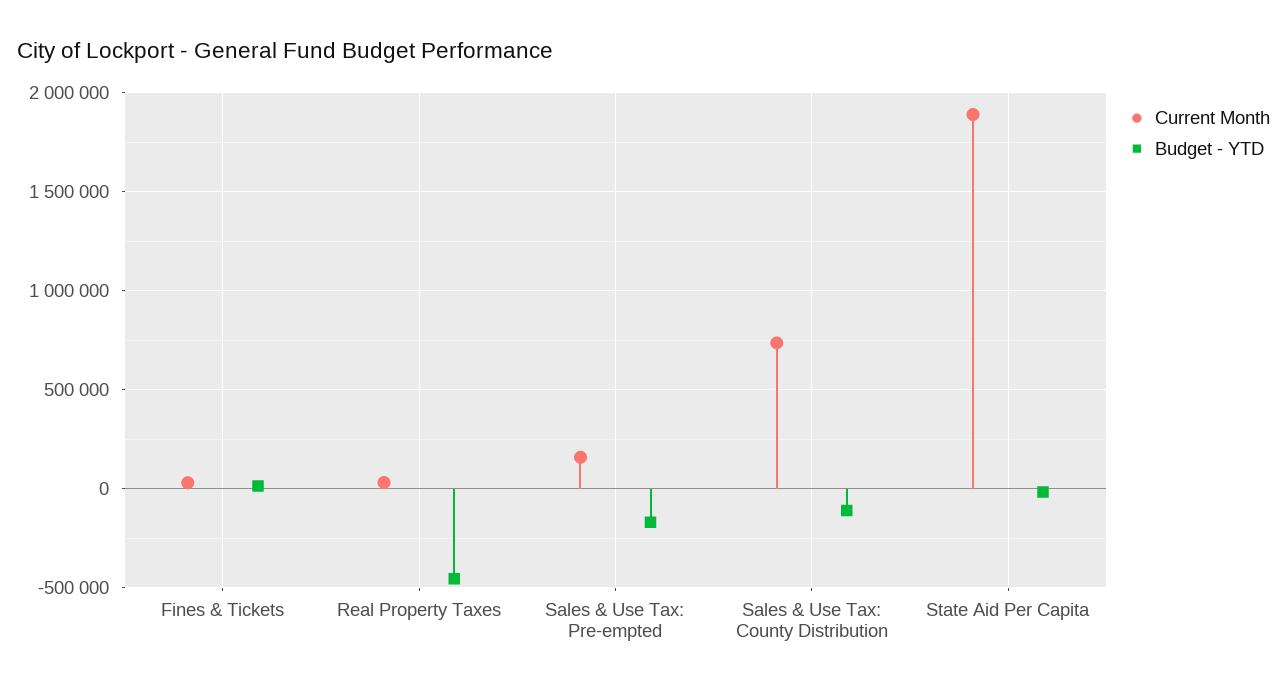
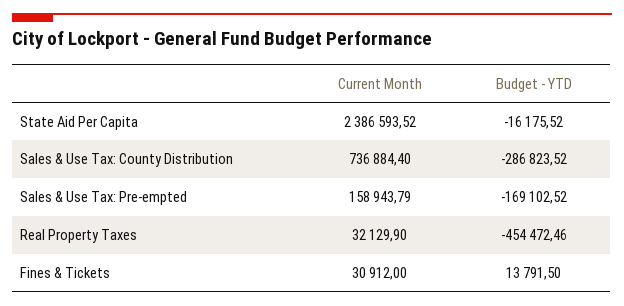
  {
    "Current Month": {
      "Fines & Tickets": 30912,
      "Real Property Taxes": 32129.9,
      "Sales & Use Tax: Pre-empted": 158943.79,
      "Sales & Use Tax: County Distribution": 736884.4,
-     "State Aid Per Capita": 1900000
+     "State Aid Per Capita": 2386593.52
    },
    "Budget - YTD": {
      "Fines & Tickets": 13791.5,
      "Real Property Taxes": -454472.46,
      "Sales & Use Tax: Pre-empted": -169102.52,
-     "Sales & Use Tax: County Distribution": -100000,
+     "Sales & Use Tax: County Distribution": -286823.52,
      "State Aid Per Capita": -16175.52
    }
  }

